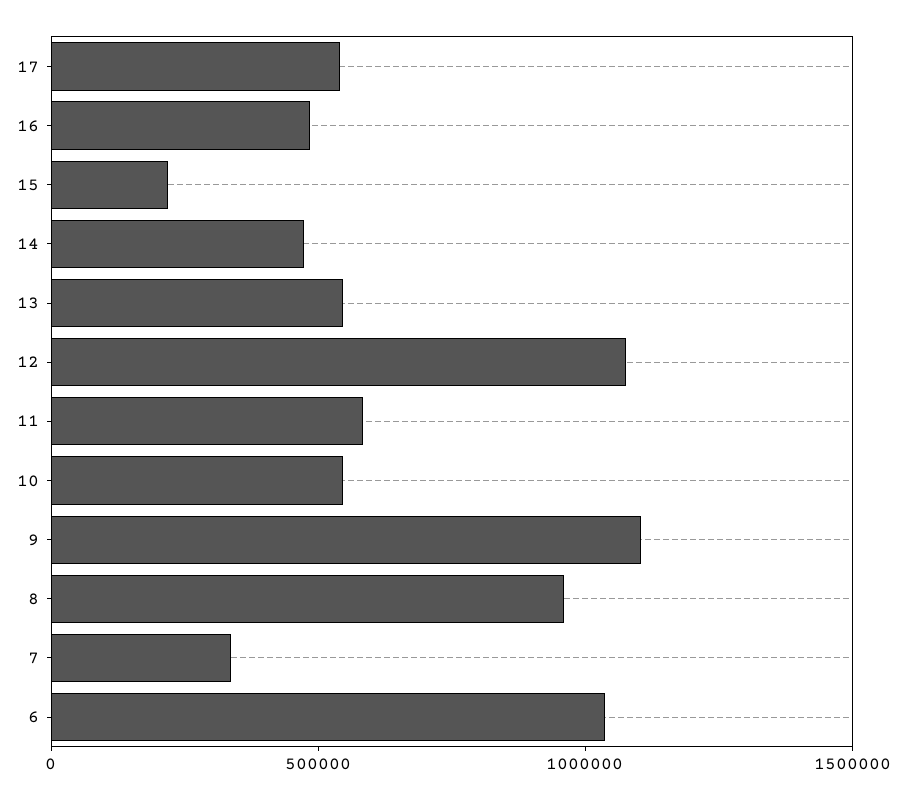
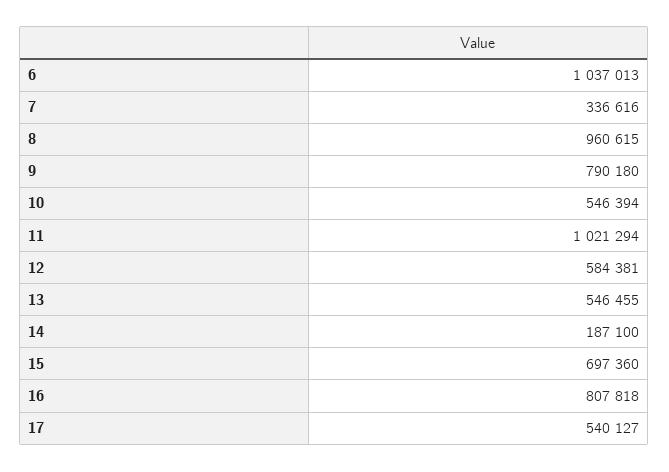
  {
    "17": 540127,
-   "16": 500000,
+   "16": 807818,
-   "15": 200000,
+   "15": 697360,
-   "14": 500000,
+   "14": 187100,
    "13": 546455,
-   "12": 1100000,
+   "12": 584381,
-   "11": 600000,
+   "11": 1021294,
    "10": 546394,
-   "9": 1100000,
+   "9": 790180,
    "8": 960615,
    "7": 336616,
    "6": 1037013
  }

